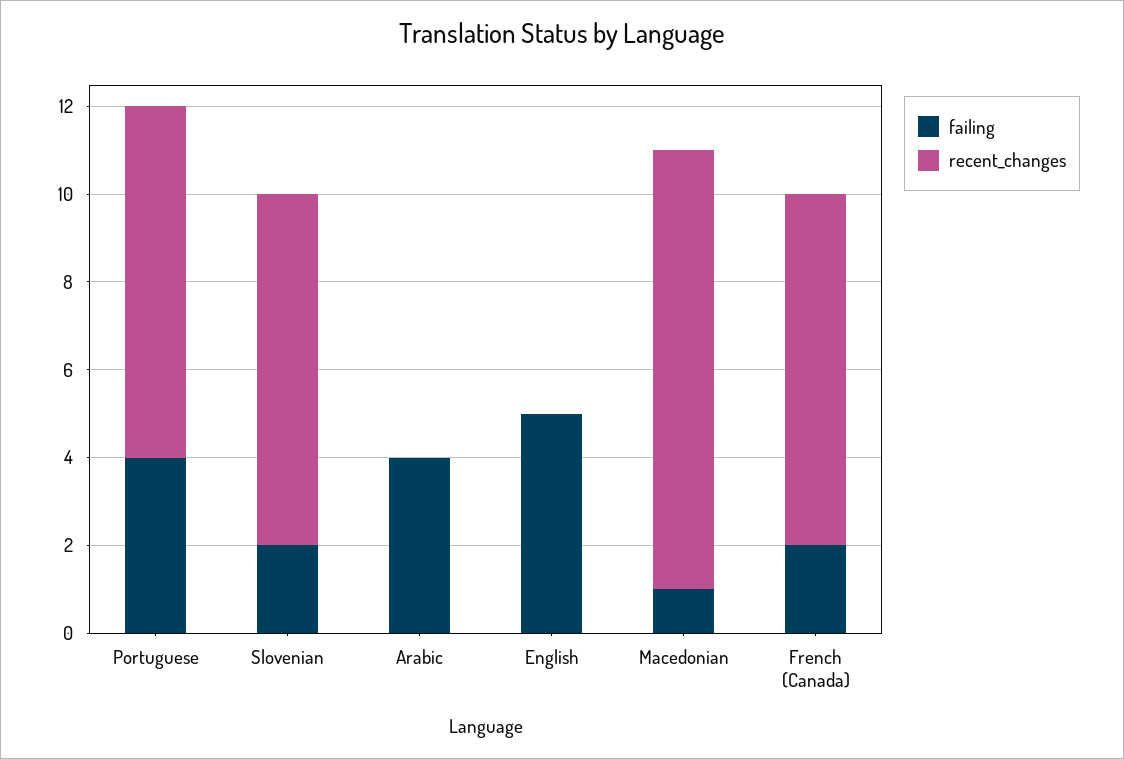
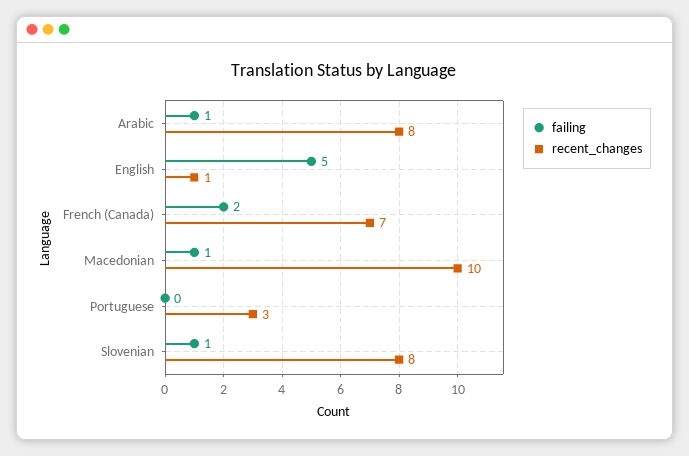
  {
    "failing": {
-     "Portuguese": 4,
+     "Portuguese": 0,
-     "Slovenian": 2,
+     "Slovenian": 1,
-     "Arabic": 4,
+     "Arabic": 1,
      "English": 5,
      "Macedonian": 1,
      "French (Canada)": 2
    },
    "recent_changes": {
-     "Portuguese": 8,
+     "Portuguese": 3,
      "Slovenian": 8,
-     "Arabic": 0,
+     "Arabic": 8,
-     "English": 0,
+     "English": 1,
      "Macedonian": 10,
-     "French (Canada)": 8
+     "French (Canada)": 7
    }
  }

